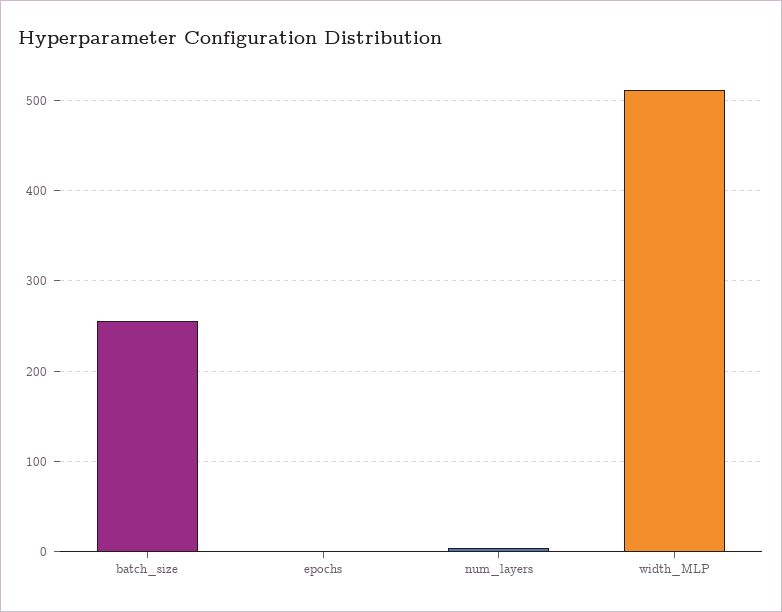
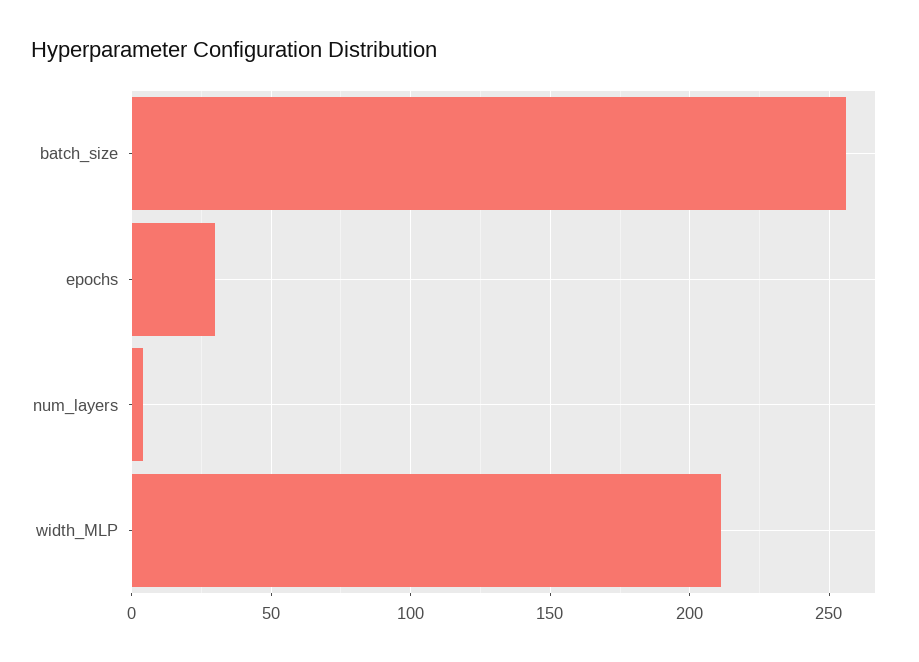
  {
    "batch_size": 255,
-   "epochs": 0,
+   "epochs": 30,
    "num_layers": 5,
-   "width_MLP": 510
+   "width_MLP": 210
  }

